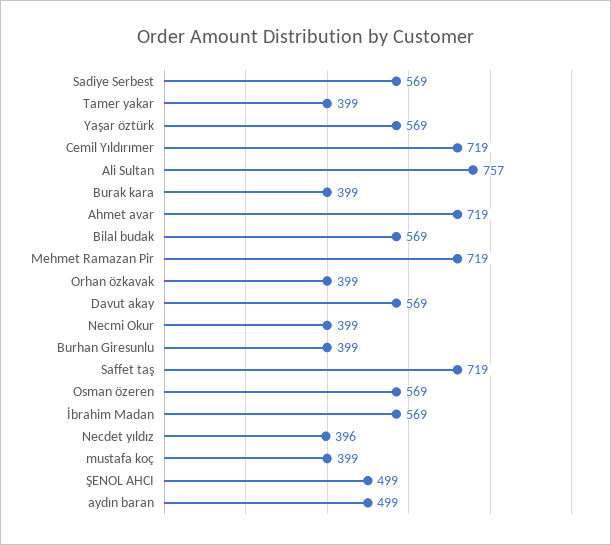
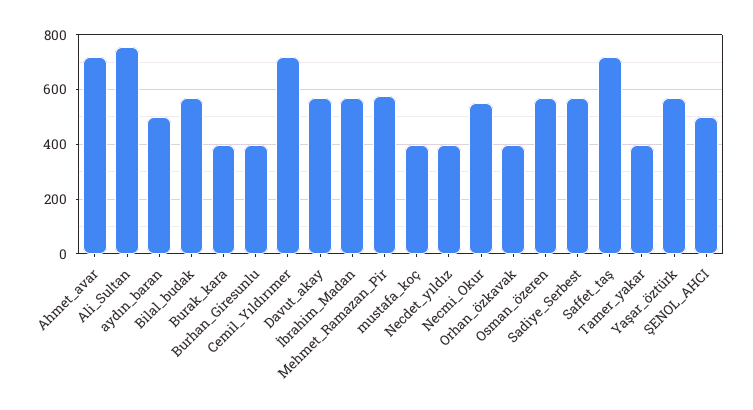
  {
    "Sadiye Serbest": 569,
    "Tamer yakar": 399,
    "Yaşar öztürk": 569,
    "Cemil Yıldırımer": 719,
    "Ali Sultan": 757,
    "Burak kara": 399,
    "Ahmet avar": 719,
    "Bilal budak": 569,
-   "Mehmet Ramazan Pir": 719,
+   "Mehmet Ramazan Pir": 575,
    "Orhan özkavak": 399,
    "Davut akay": 569,
-   "Necmi Okur": 399,
+   "Necmi Okur": 550,
    "Burhan Giresunlu": 399,
    "Saffet taş": 719,
    "Osman özeren": 569,
    "İbrahim Madan": 569,
    "Necdet yıldız": 396,
    "mustafa koç": 399,
    "ŞENOL AHCI": 499,
    "aydın baran": 499
  }

